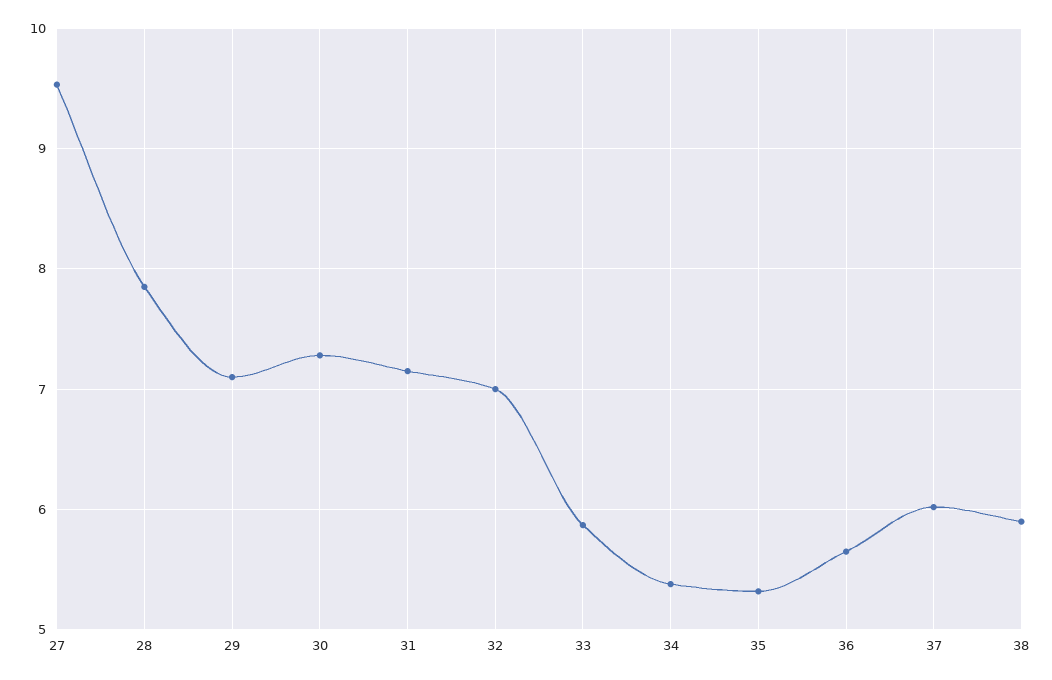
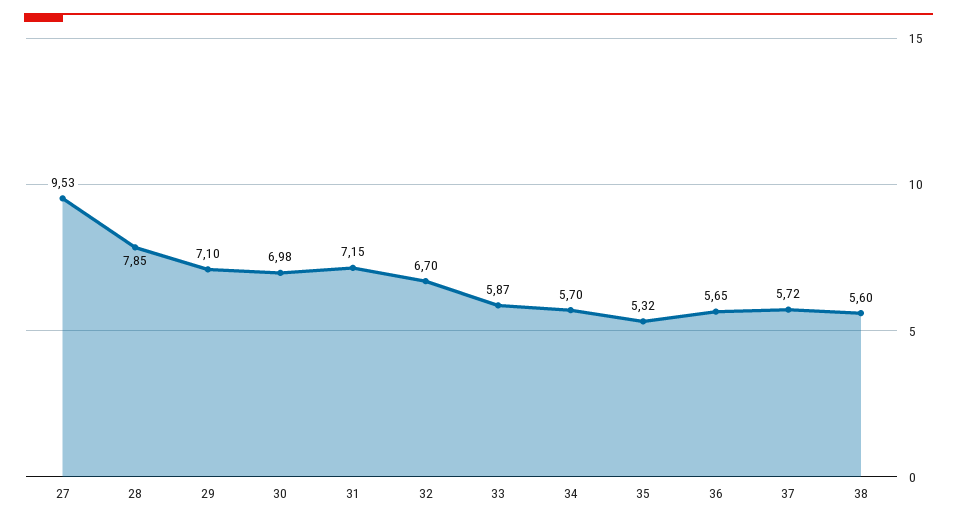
  {
    "27": 9.53,
    "28": 7.85,
    "29": 7.1,
-   "30": 7.3,
+   "30": 6.98,
    "31": 7.15,
-   "32": 7,
+   "32": 6.7,
    "33": 5.87,
-   "34": 5.4,
+   "34": 5.7,
    "35": 5.32,
    "36": 5.65,
-   "37": 6,
+   "37": 5.72,
-   "38": 5.9
+   "38": 5.6
  }

